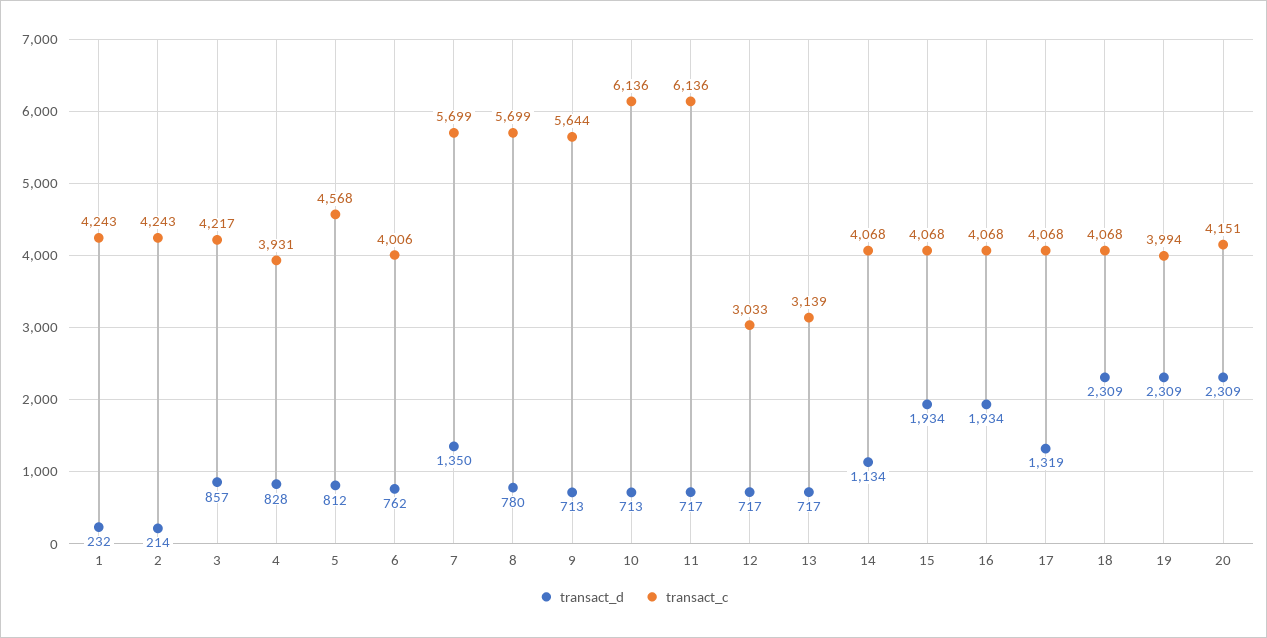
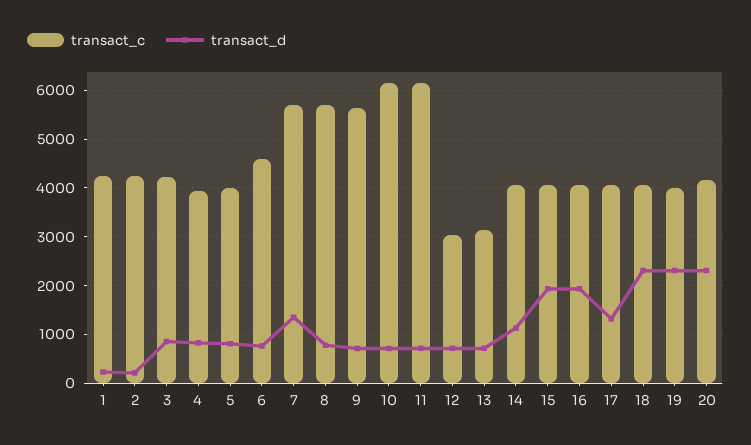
  {
    "transact_d": {
      "1": 232,
      "2": 214,
      "3": 857,
      "4": 828,
      "5": 812,
      "6": 762,
      "7": 1350,
      "8": 780,
      "9": 713,
      "10": 713,
      "11": 717,
      "12": 717,
      "13": 717,
      "14": 1134,
      "15": 1934,
      "16": 1934,
      "17": 1319,
      "18": 2309,
      "19": 2309,
      "20": 2309
    },
    "transact_c": {
      "1": 4243,
      "2": 4243,
      "3": 4217,
      "4": 3931,
-     "5": 4568,
+     "5": 4000,
-     "6": 4006,
+     "6": 4600,
      "7": 5699,
      "8": 5699,
      "9": 5644,
      "10": 6136,
      "11": 6136,
      "12": 3033,
      "13": 3139,
      "14": 4068,
      "15": 4068,
      "16": 4068,
      "17": 4068,
      "18": 4068,
      "19": 3994,
      "20": 4151
    }
  }

